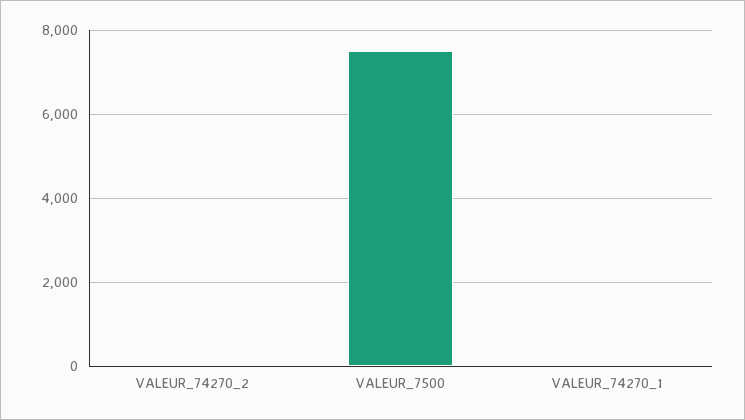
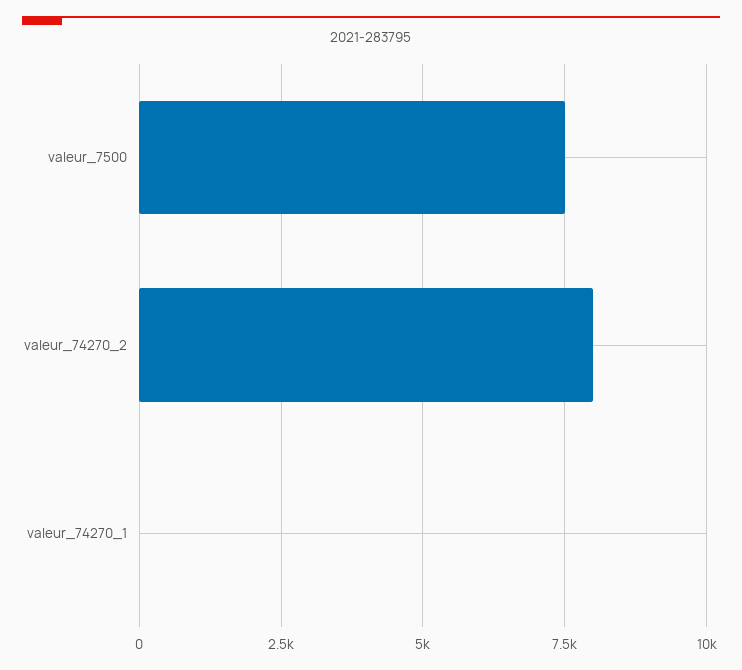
  {
-   "VALEUR_74270_2": 0,
+   "VALEUR_74270_2": 8000,
    "VALEUR_7500": 7600,
    "VALEUR_74270_1": 0
  }

